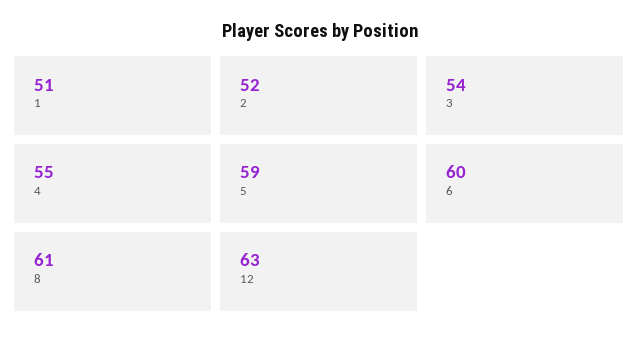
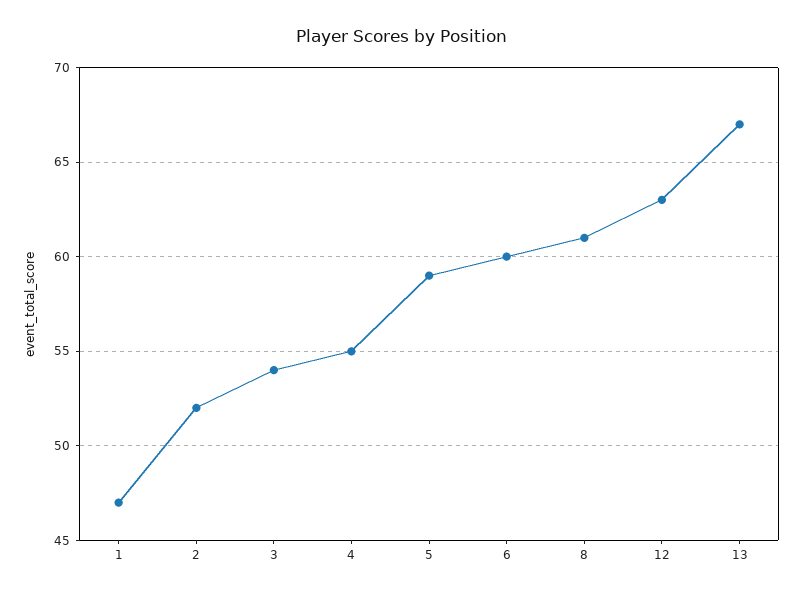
  {
-   "1": 51,
+   "1": 47,
    "2": 52,
    "3": 54,
    "4": 55,
    "5": 59,
    "6": 60,
    "8": 61,
-   "12": 63
+   "12": 63,
+   "13": 67
  }

